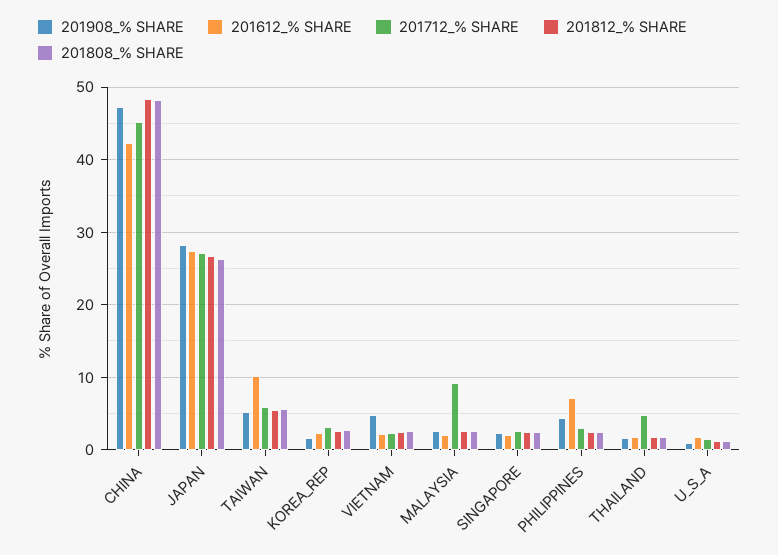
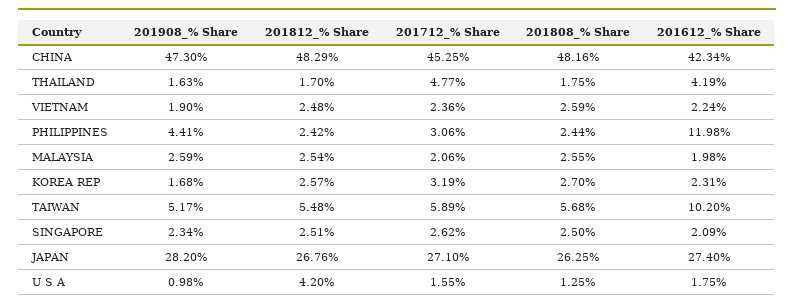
  {
    "201908_% SHARE": {
      "CHINA": 47.3,
      "JAPAN": 28.2,
      "TAIWAN": 5.17,
      "KOREA_REP": 1.68,
-     "VIETNAM": 5,
+     "VIETNAM": 1.9,
      "MALAYSIA": 2.59,
      "SINGAPORE": 2.34,
      "PHILIPPINES": 4.41,
      "THAILAND": 1.63,
      "U_S_A": 0.98
    },
    "201612_% SHARE": {
      "CHINA": 42.34,
      "JAPAN": 27.4,
      "TAIWAN": 10.2,
      "KOREA_REP": 2.31,
      "VIETNAM": 2.24,
      "MALAYSIA": 1.98,
      "SINGAPORE": 2.09,
-     "PHILIPPINES": 7,
+     "PHILIPPINES": 11.98,
-     "THAILAND": 2,
+     "THAILAND": 4.19,
      "U_S_A": 1.75
    },
    "201712_% SHARE": {
      "CHINA": 45.25,
      "JAPAN": 27.1,
      "TAIWAN": 5.89,
      "KOREA_REP": 3.19,
      "VIETNAM": 2.36,
-     "MALAYSIA": 9,
+     "MALAYSIA": 2.06,
      "SINGAPORE": 2.62,
      "PHILIPPINES": 3.06,
      "THAILAND": 4.77,
      "U_S_A": 1.55
    },
    "201812_% SHARE": {
      "CHINA": 48.29,
      "JAPAN": 26.76,
      "TAIWAN": 5.48,
      "KOREA_REP": 2.57,
      "VIETNAM": 2.48,
      "MALAYSIA": 2.54,
      "SINGAPORE": 2.51,
      "PHILIPPINES": 2.42,
      "THAILAND": 1.7,
-     "U_S_A": 1
+     "U_S_A": 4.2
    },
    "201808_% SHARE": {
      "CHINA": 48.16,
      "JAPAN": 26.25,
      "TAIWAN": 5.68,
      "KOREA_REP": 2.7,
      "VIETNAM": 2.59,
      "MALAYSIA": 2.55,
      "SINGAPORE": 2.5,
      "PHILIPPINES": 2.44,
      "THAILAND": 1.75,
      "U_S_A": 1.25
    }
  }

